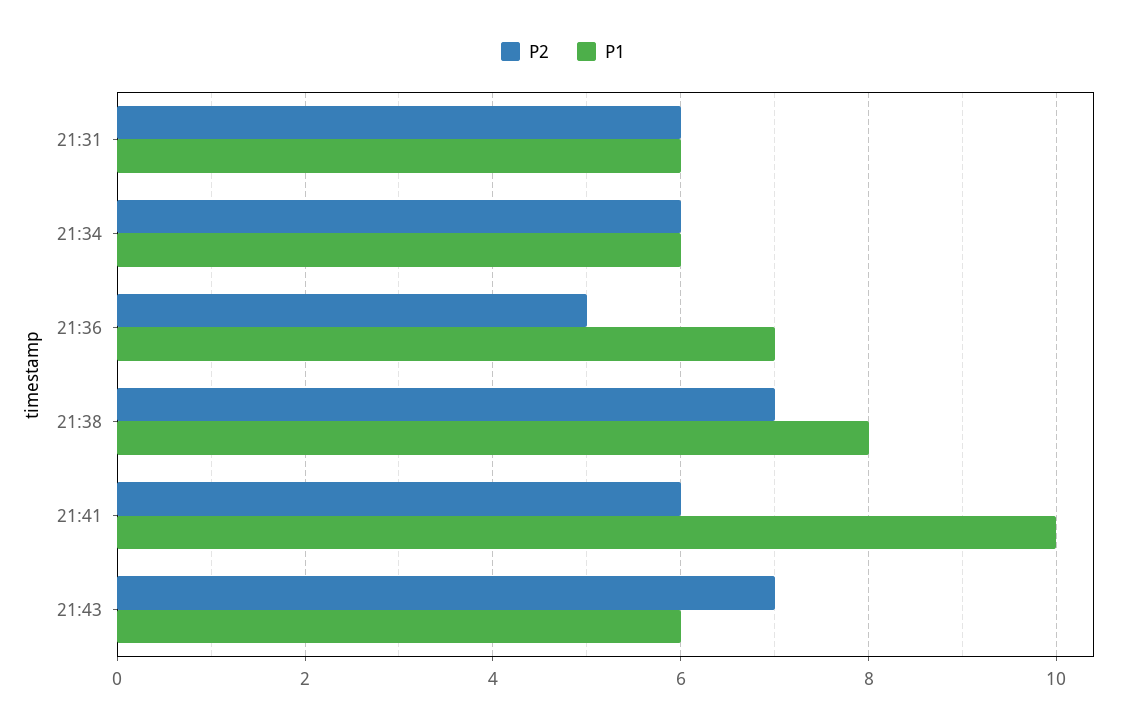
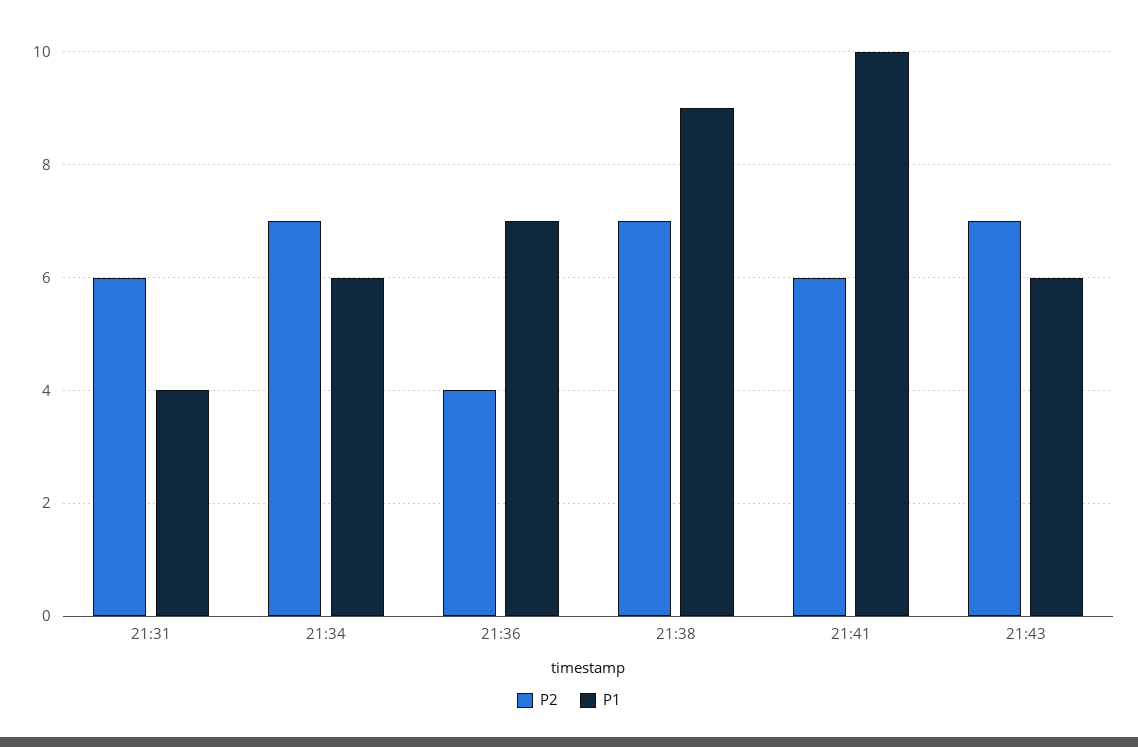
  {
    "P2": {
      "21:31": 6,
-     "21:34": 6,
+     "21:34": 7,
-     "21:36": 5,
+     "21:36": 4,
      "21:38": 7,
      "21:41": 6,
      "21:43": 7
    },
    "P1": {
-     "21:31": 6,
+     "21:31": 4,
      "21:34": 6,
      "21:36": 7,
-     "21:38": 8,
+     "21:38": 9,
      "21:41": 10,
      "21:43": 6
    }
  }

